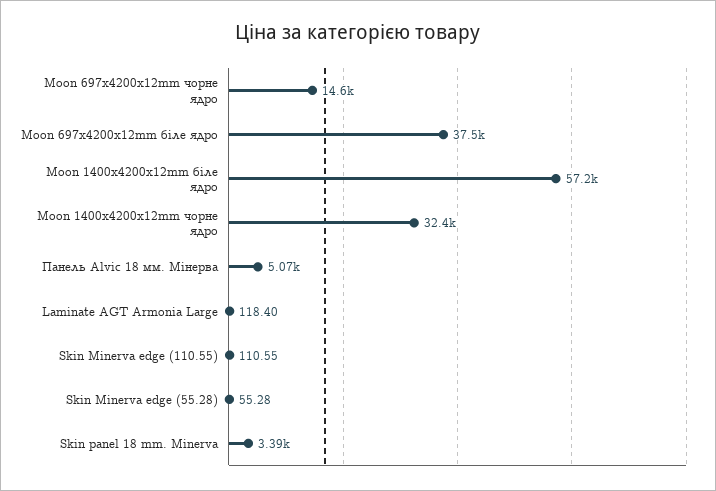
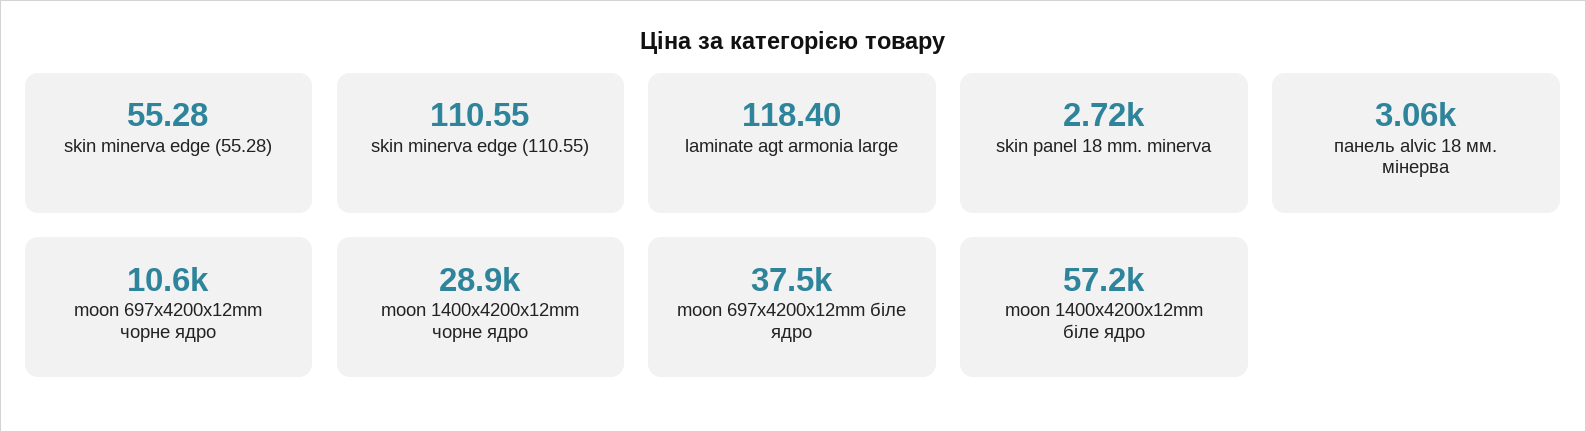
  {
-   "Moon 697x4200x12mm чорне ядро": 14600,
+   "Moon 697x4200x12mm чорне ядро": 10600,
    "Moon 697x4200x12mm біле ядро": 37500,
    "Moon 1400x4200x12mm біле ядро": 57200,
-   "Moon 1400x4200x12mm чорне ядро": 32400,
+   "Moon 1400x4200x12mm чорне ядро": 28900,
-   "Панель Alvic 18 мм. Мінерва": 5070,
+   "Панель Alvic 18 мм. Мінерва": 3060,
    "Laminate AGT Armonia Large": 118.4,
    "Skin Minerva edge (110.55)": 110.55,
    "Skin Minerva edge (55.28)": 55.28,
-   "Skin panel 18 mm. Minerva": 3390
+   "Skin panel 18 mm. Minerva": 2720
  }

